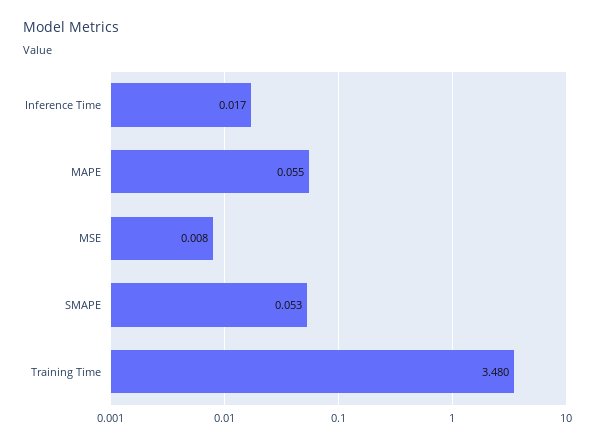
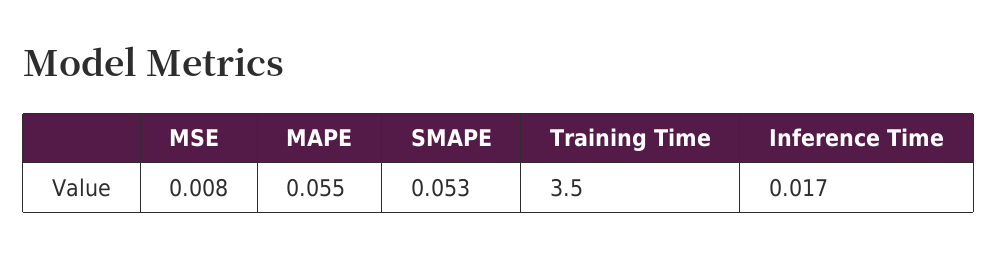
  {
    "Inference Time": 0.017,
    "MAPE": 0.055,
    "MSE": 0.008,
    "SMAPE": 0.053,
-   "Training Time": 3.48
+   "Training Time": 3.5
  }

